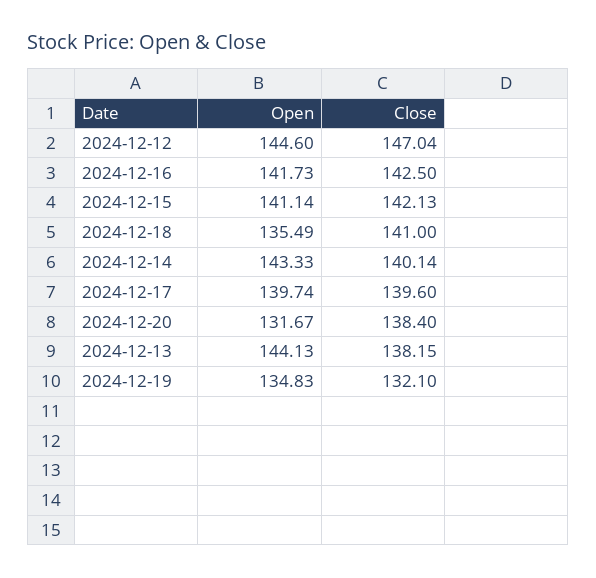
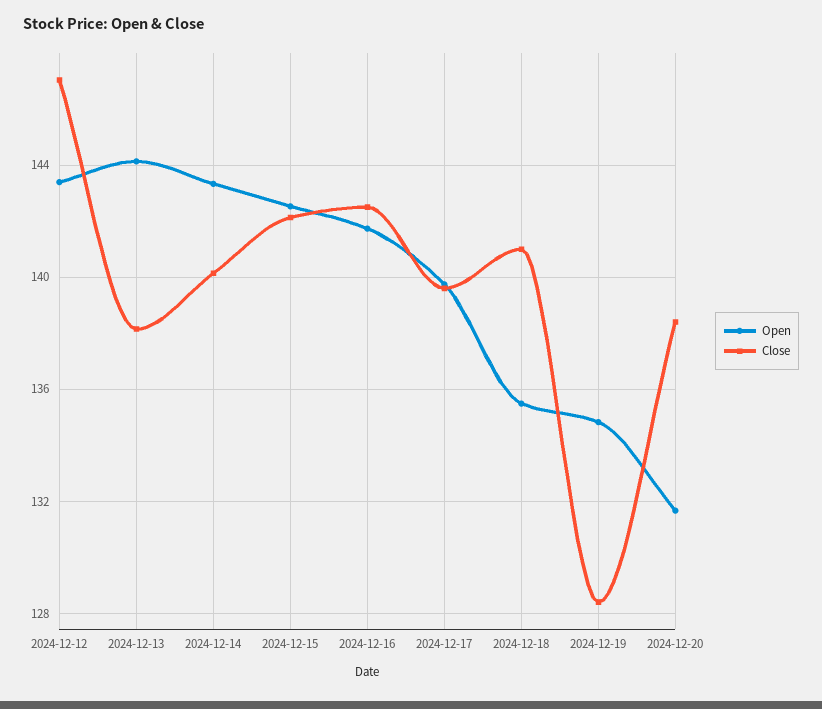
  {
    "Open": {
-     "2024-12-12": 144.6,
+     "2024-12-12": 143.5,
      "2024-12-16": 141.73,
-     "2024-12-15": 141.14,
+     "2024-12-15": 142.5,
      "2024-12-18": 135.49,
      "2024-12-14": 143.33,
      "2024-12-17": 139.74,
      "2024-12-20": 131.67,
      "2024-12-13": 144.13,
      "2024-12-19": 134.83
    },
    "Close": {
      "2024-12-12": 147.04,
      "2024-12-16": 142.5,
      "2024-12-15": 142.13,
      "2024-12-18": 141,
      "2024-12-14": 140.14,
      "2024-12-17": 139.6,
      "2024-12-20": 138.4,
      "2024-12-13": 138.15,
-     "2024-12-19": 132.1
+     "2024-12-19": 128.5
    }
  }

